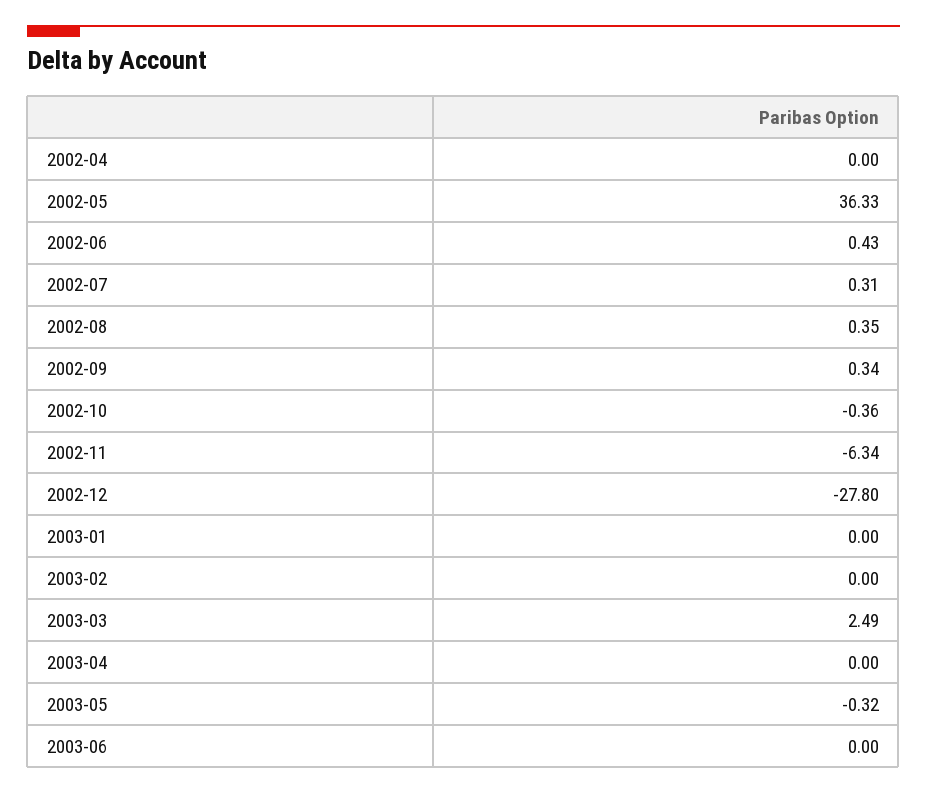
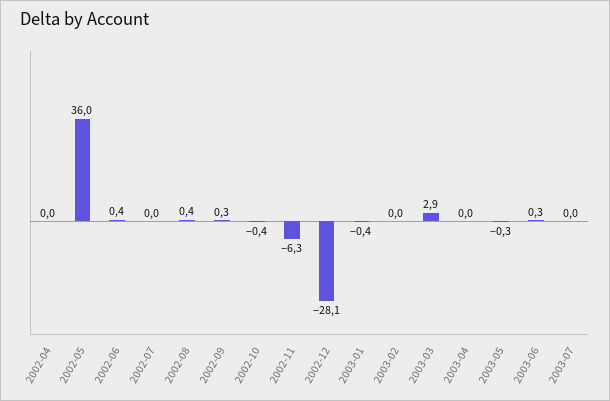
  {
    "2002-04": 0,
-   "2002-05": 36.33,
+   "2002-05": 36,
    "2002-06": 0.43,
-   "2002-07": 0.31,
+   "2002-07": 0,
    "2002-08": 0.35,
    "2002-09": 0.34,
    "2002-10": -0.36,
    "2002-11": -6.34,
-   "2002-12": -27.8,
+   "2002-12": -28.1,
-   "2003-01": 0,
+   "2003-01": -0.4,
    "2003-02": 0,
-   "2003-03": 2.49,
+   "2003-03": 2.9,
    "2003-04": 0,
    "2003-05": -0.32,
-   "2003-06": 0
+   "2003-06": 0.3,
+   "2003-07": 0
  }

